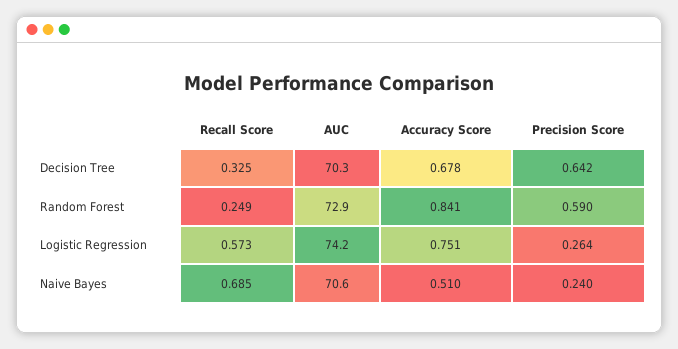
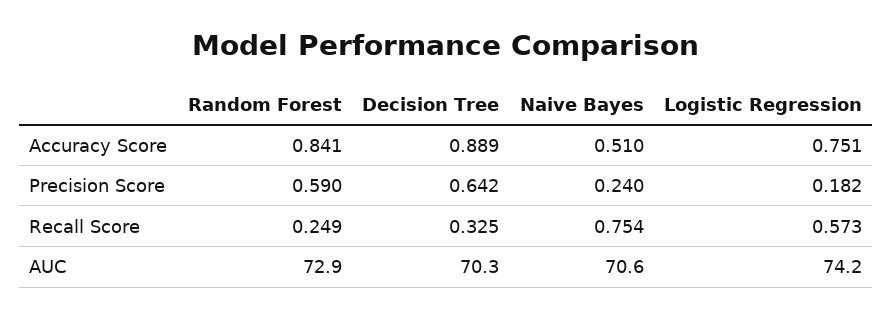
  {
    "Recall Score": {
      "Decision Tree": 0.325,
      "Random Forest": 0.249,
      "Logistic Regression": 0.573,
-     "Naive Bayes": 0.685
+     "Naive Bayes": 0.754
    },
    "AUC": {
      "Decision Tree": 70.3,
      "Random Forest": 72.9,
      "Logistic Regression": 74.2,
      "Naive Bayes": 70.6
    },
    "Accuracy Score": {
-     "Decision Tree": 0.678,
+     "Decision Tree": 0.889,
      "Random Forest": 0.841,
      "Logistic Regression": 0.751,
      "Naive Bayes": 0.51
    },
    "Precision Score": {
      "Decision Tree": 0.642,
      "Random Forest": 0.59,
-     "Logistic Regression": 0.264,
+     "Logistic Regression": 0.182,
      "Naive Bayes": 0.24
    }
  }

